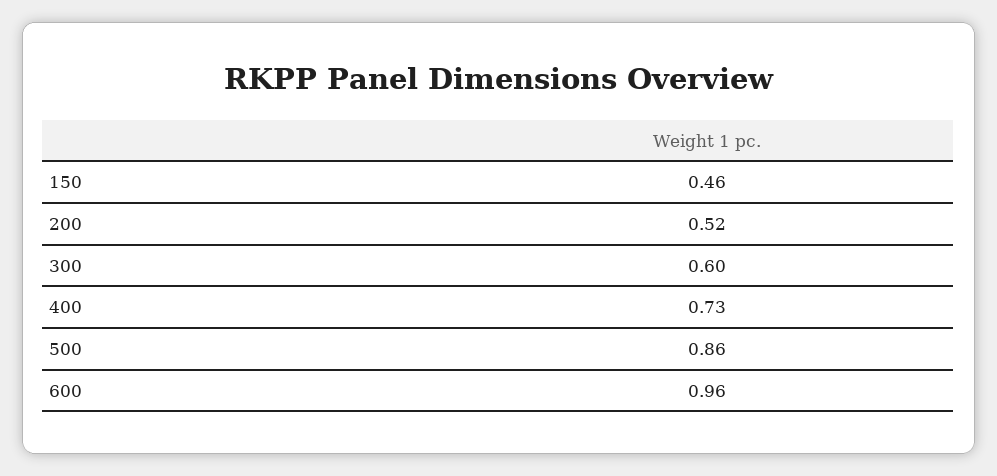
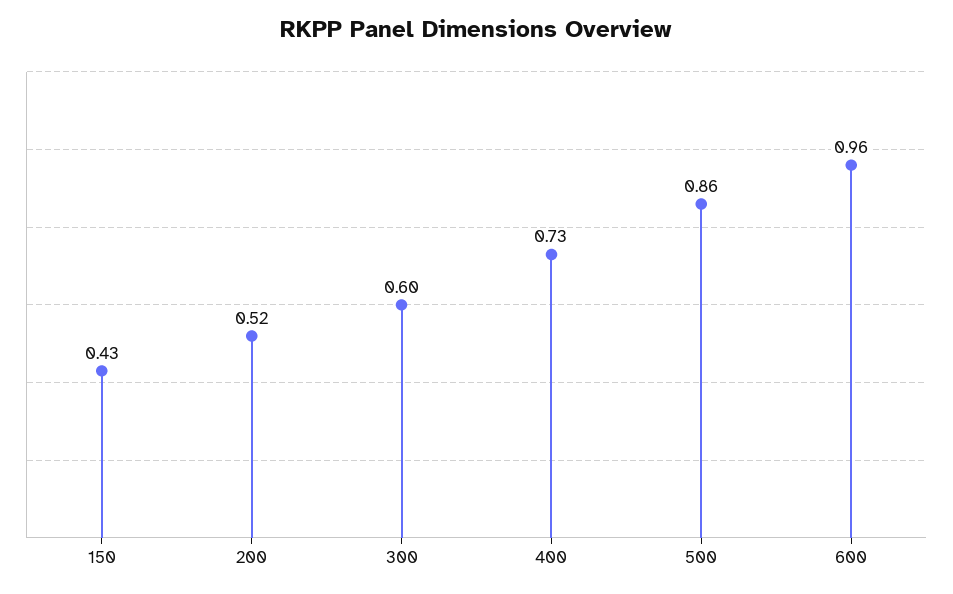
  {
-   "150": 0.46,
+   "150": 0.43,
    "200": 0.52,
    "300": 0.6,
    "400": 0.73,
    "500": 0.86,
    "600": 0.96
  }

